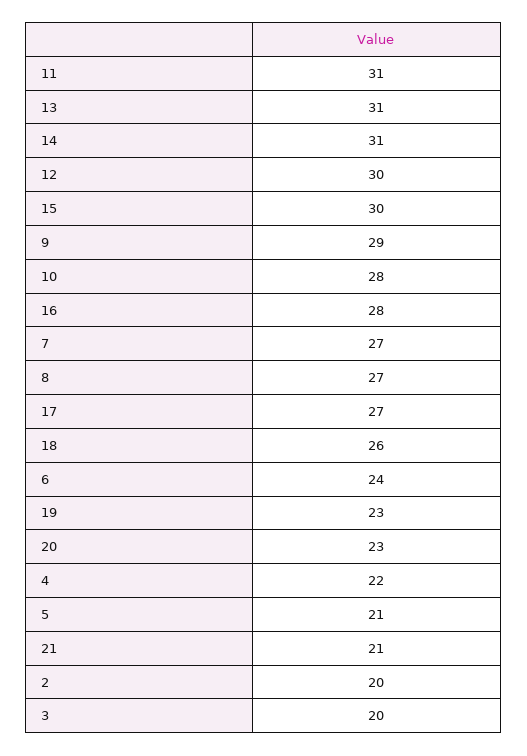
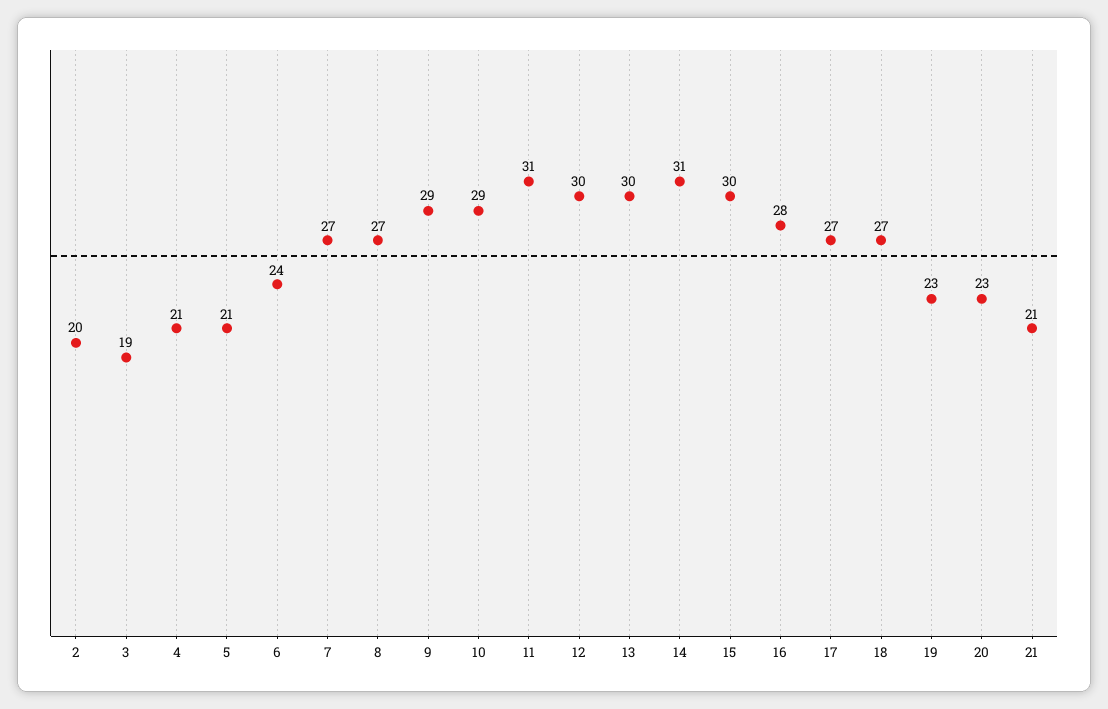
  {
    "11": 31,
-   "13": 31,
+   "13": 30,
    "14": 31,
    "12": 30,
    "15": 30,
    "9": 29,
-   "10": 28,
+   "10": 29,
    "16": 28,
    "7": 27,
    "8": 27,
    "17": 27,
-   "18": 26,
+   "18": 27,
    "6": 24,
    "19": 23,
    "20": 23,
-   "4": 22,
+   "4": 21,
    "5": 21,
    "21": 21,
    "2": 20,
-   "3": 20
+   "3": 19
  }

